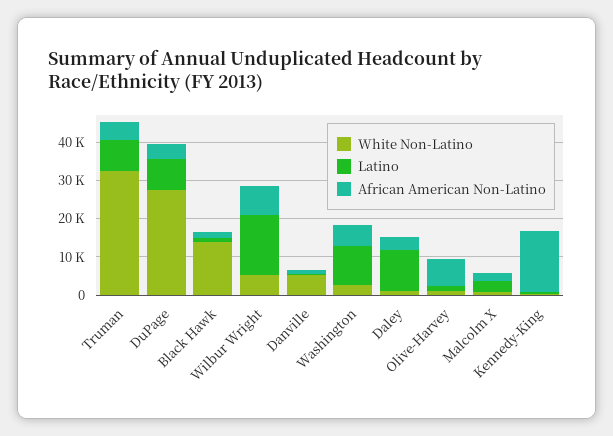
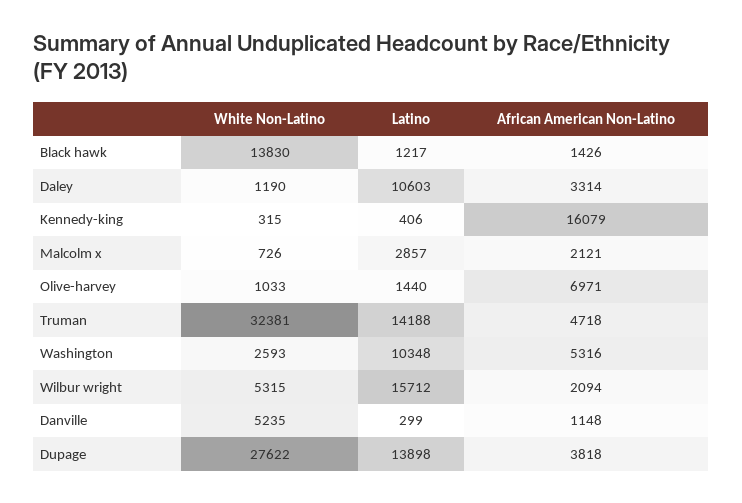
  {
    "White Non-Latino": {
      "Truman": 32381,
      "DuPage": 27622,
      "Black Hawk": 13830,
      "Wilbur Wright": 5315,
      "Danville": 5235,
      "Washington": 2593,
      "Daley": 1190,
      "Olive-Harvey": 1033,
      "Malcolm X": 726,
      "Kennedy-King": 315
    },
    "Latino": {
-     "Truman": 7500,
+     "Truman": 14188,
-     "DuPage": 7500,
+     "DuPage": 13898,
      "Black Hawk": 1217,
      "Wilbur Wright": 15712,
      "Danville": 299,
      "Washington": 10348,
      "Daley": 10603,
      "Olive-Harvey": 1440,
      "Malcolm X": 2857,
      "Kennedy-King": 406
    },
    "African American Non-Latino": {
      "Truman": 4718,
      "DuPage": 3818,
      "Black Hawk": 1426,
-     "Wilbur Wright": 7500,
+     "Wilbur Wright": 2094,
      "Danville": 1148,
      "Washington": 5316,
      "Daley": 3314,
      "Olive-Harvey": 6971,
      "Malcolm X": 2121,
      "Kennedy-King": 16079
    }
  }

